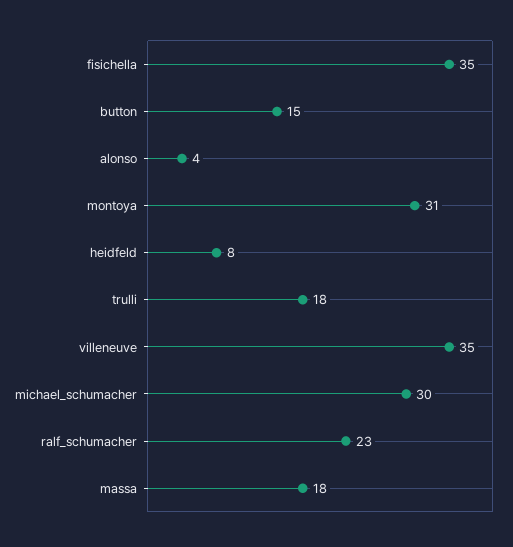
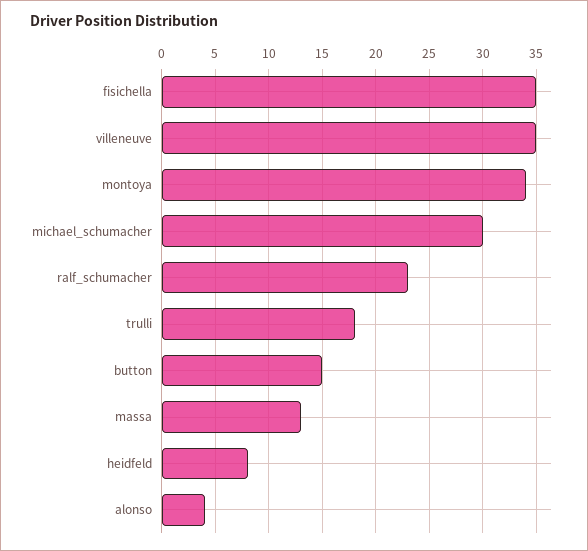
  {
    "fisichella": 35,
    "button": 15,
    "alonso": 4,
-   "montoya": 31,
+   "montoya": 34,
    "heidfeld": 8,
    "trulli": 18,
    "villeneuve": 35,
    "michael_schumacher": 30,
    "ralf_schumacher": 23,
-   "massa": 18
+   "massa": 13
  }

